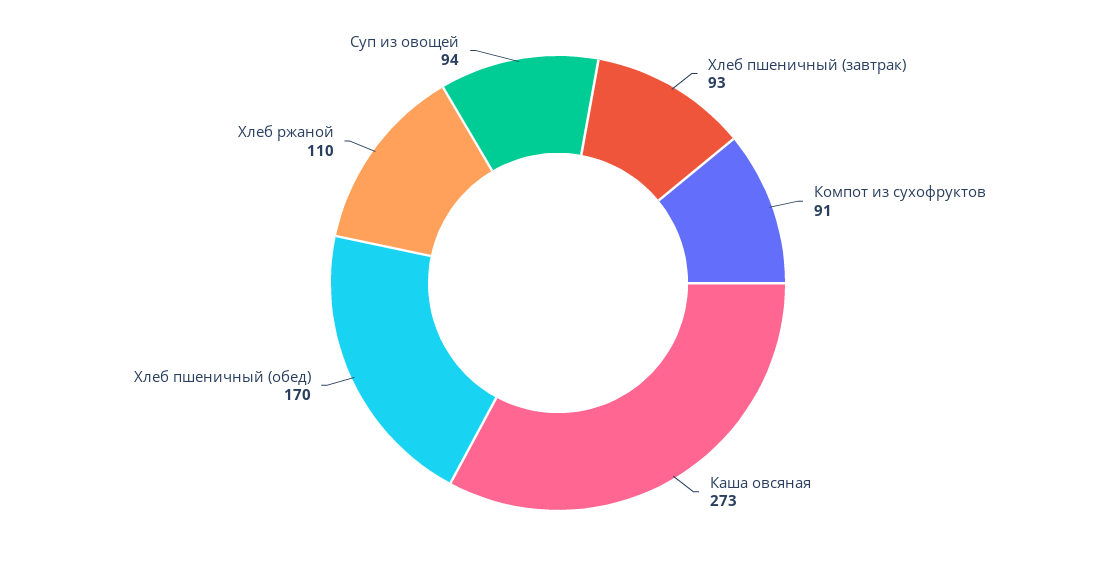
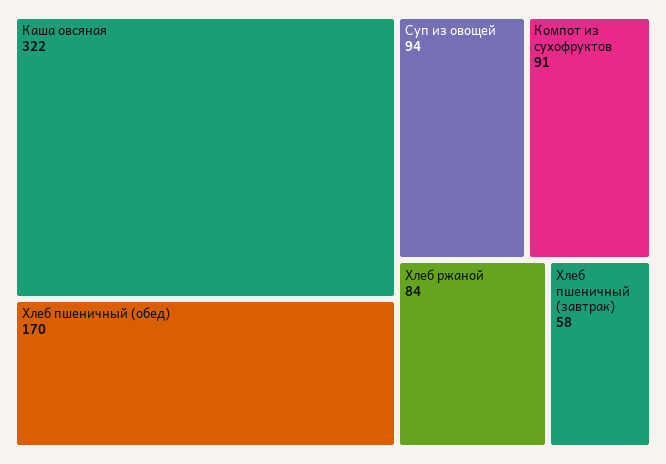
  {
-   "Хлеб пшеничный (завтрак)": 93,
+   "Хлеб пшеничный (завтрак)": 58,
    "Компот из сухофруктов": 91,
-   "Каша овсяная": 273,
+   "Каша овсяная": 322,
    "Хлеб пшеничный (обед)": 170,
-   "Хлеб ржаной": 110,
+   "Хлеб ржаной": 84,
    "Суп из овощей": 94
  }

